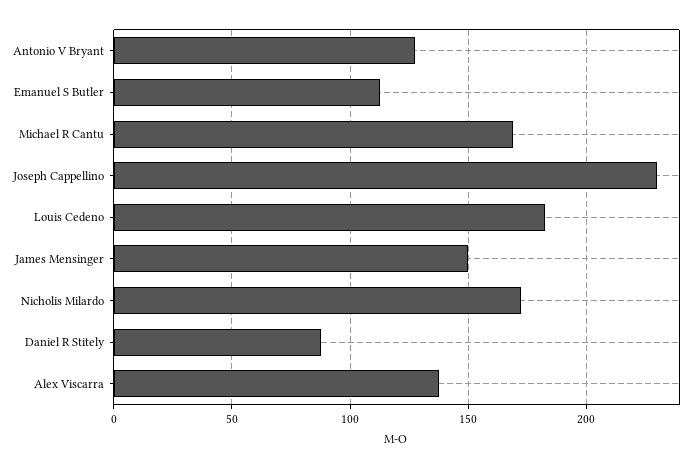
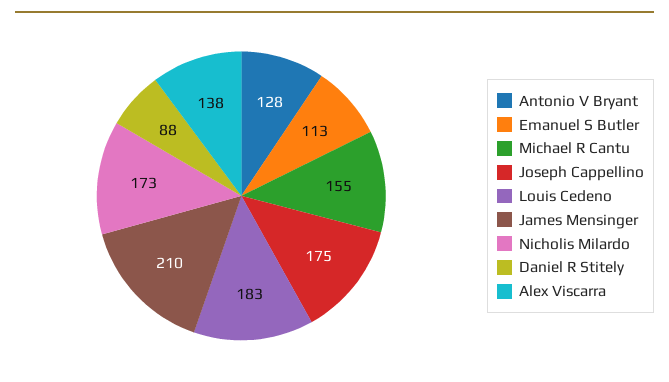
  {
    "Antonio V Bryant": 128,
    "Emanuel S Butler": 113,
-   "Michael R Cantu": 170,
+   "Michael R Cantu": 155,
-   "Joseph Cappellino": 230,
+   "Joseph Cappellino": 175,
    "Louis Cedeno": 183,
-   "James Mensinger": 150,
+   "James Mensinger": 210,
    "Nicholis Milardo": 173,
    "Daniel R Stitely": 88,
    "Alex Viscarra": 138
  }

